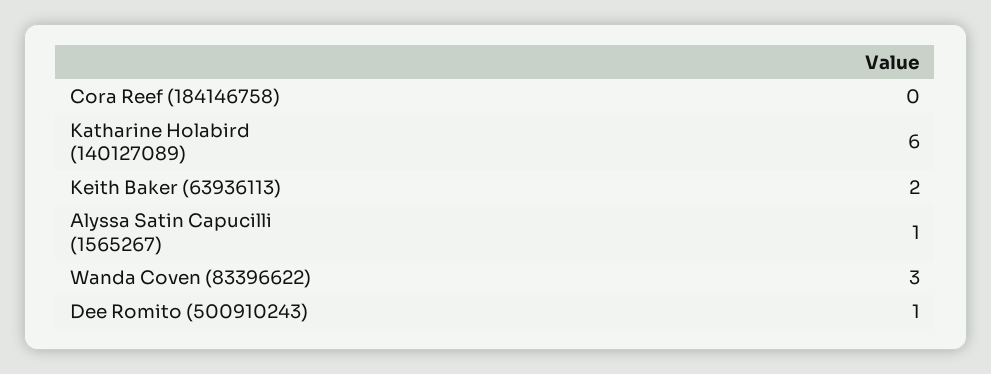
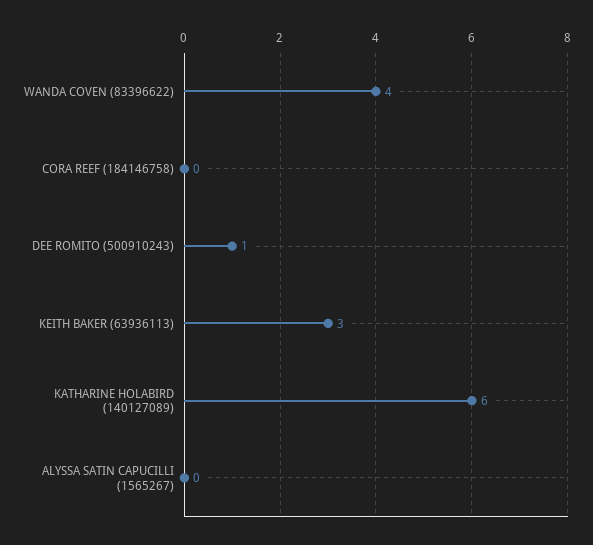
  {
    "Cora Reef (184146758)": 0,
    "Katharine Holabird (140127089)": 6,
-   "Keith Baker (63936113)": 2,
+   "Keith Baker (63936113)": 3,
-   "Alyssa Satin Capucilli (1565267)": 1,
+   "Alyssa Satin Capucilli (1565267)": 0,
-   "Wanda Coven (83396622)": 3,
+   "Wanda Coven (83396622)": 4,
    "Dee Romito (500910243)": 1
  }

